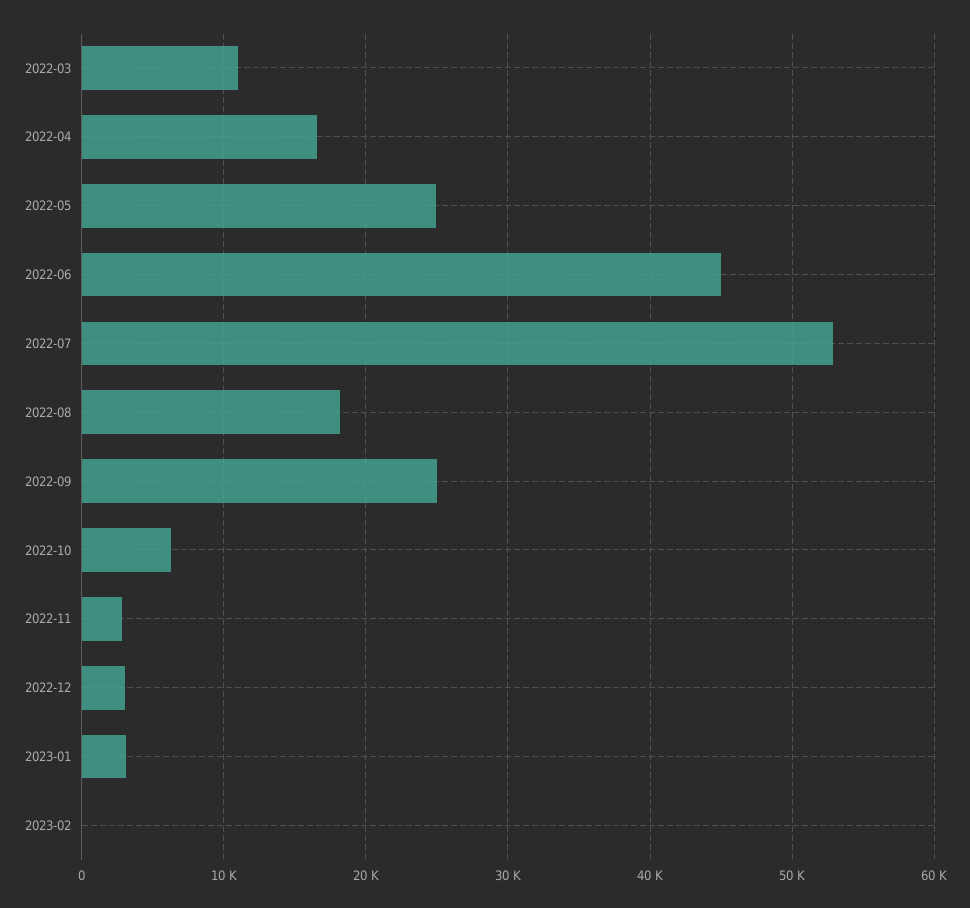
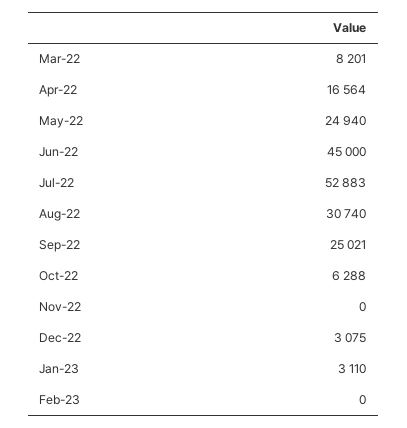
  {
-   "2022-03": 11000,
+   "2022-03": 8201,
    "2022-04": 16564,
    "2022-05": 24940,
    "2022-06": 45000,
    "2022-07": 52883,
-   "2022-08": 18000,
+   "2022-08": 30740,
    "2022-09": 25021,
    "2022-10": 6288,
-   "2022-11": 3000,
+   "2022-11": 0,
    "2022-12": 3075,
    "2023-01": 3110,
    "2023-02": 0
  }

